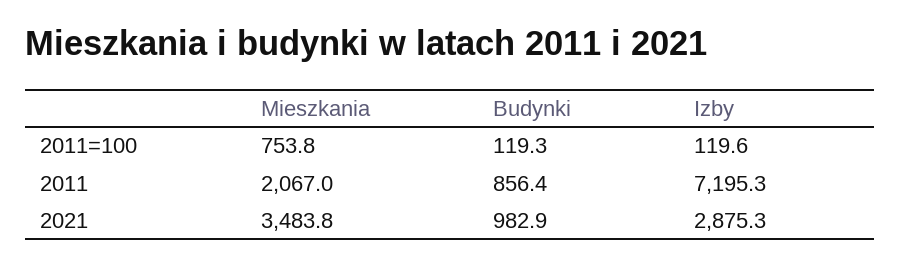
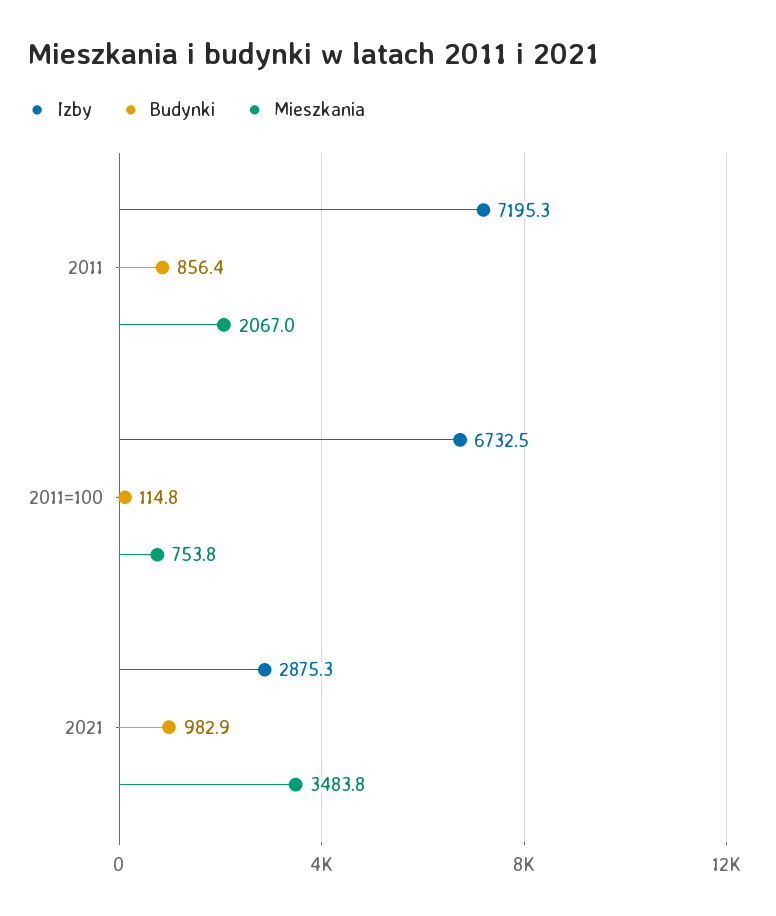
  {
    "Mieszkania": {
      "2011=100": 753.8,
      "2011": 2067,
      "2021": 3483.8
    },
    "Budynki": {
-     "2011=100": 119.3,
+     "2011=100": 114.8,
      "2011": 856.4,
      "2021": 982.9
    },
    "Izby": {
-     "2011=100": 119.6,
+     "2011=100": 6732.5,
      "2011": 7195.3,
      "2021": 2875.3
    }
  }

